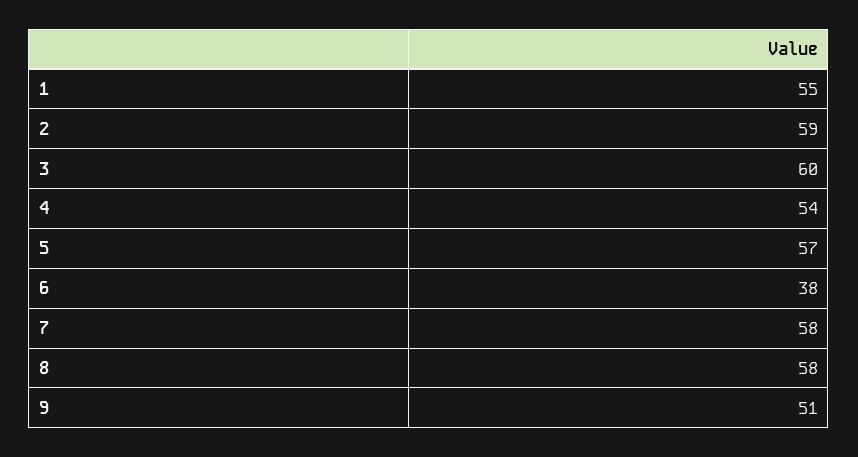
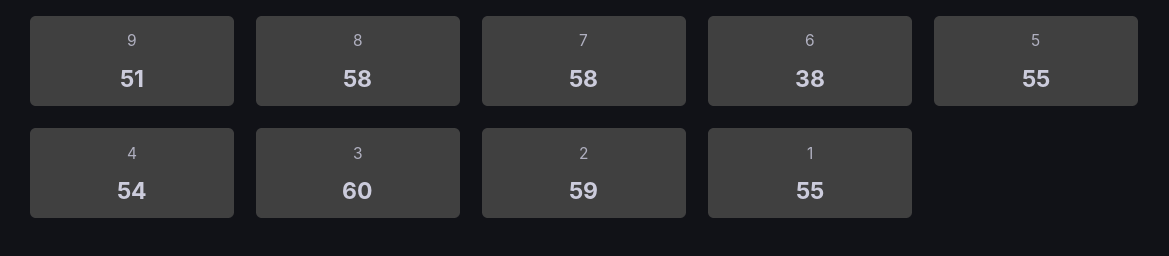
  {
    "1": 55,
    "2": 59,
    "3": 60,
    "4": 54,
-   "5": 57,
+   "5": 55,
    "6": 38,
    "7": 58,
    "8": 58,
    "9": 51
  }

